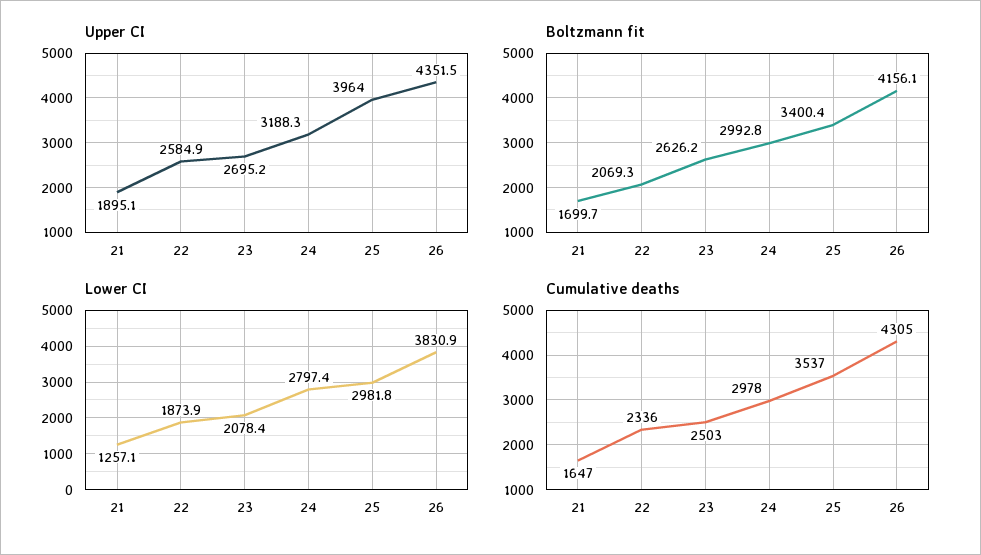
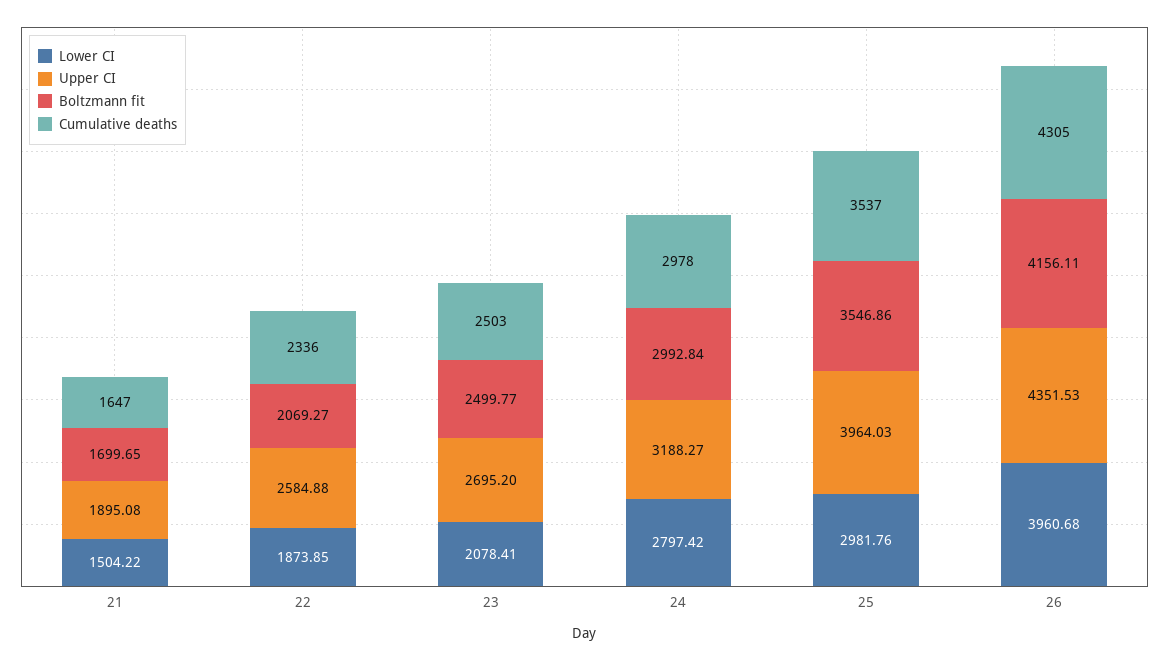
  {
    "Upper CI": {
      "21": 1895.08,
      "22": 2584.88,
      "23": 2695.2,
      "24": 3188.27,
      "25": 3964.03,
      "26": 4351.53
    },
    "Boltzmann fit": {
      "21": 1699.65,
      "22": 2069.27,
-     "23": 2626.2,
+     "23": 2499.77,
      "24": 2992.84,
-     "25": 3400.4,
+     "25": 3546.86,
      "26": 4156.11
    },
    "Lower CI": {
-     "21": 1257.1,
+     "21": 1504.22,
      "22": 1873.85,
      "23": 2078.41,
      "24": 2797.42,
      "25": 2981.76,
-     "26": 3830.9
+     "26": 3960.68
    },
    "Cumulative deaths": {
      "21": 1647,
      "22": 2336,
      "23": 2503,
      "24": 2978,
      "25": 3537,
      "26": 4305
    }
  }

